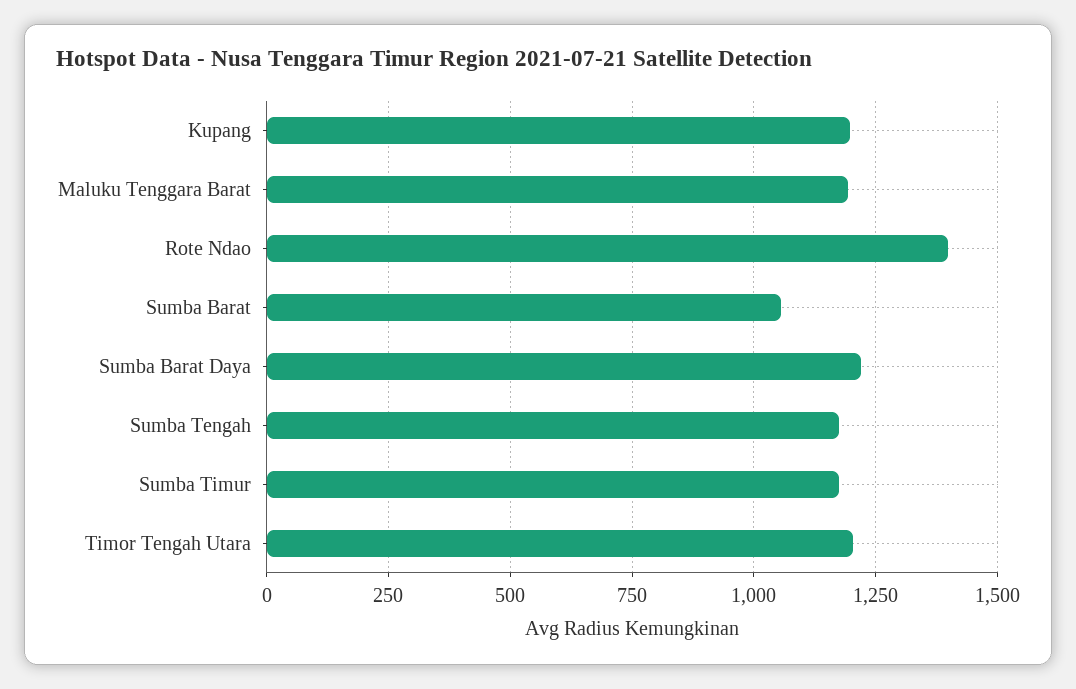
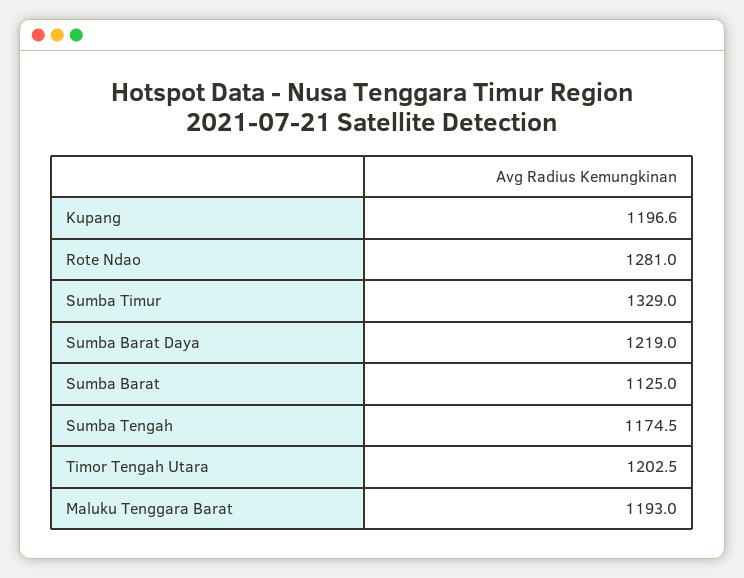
  {
    "Kupang": 1196.6,
    "Maluku Tenggara Barat": 1193,
-   "Rote Ndao": 1400,
+   "Rote Ndao": 1281,
-   "Sumba Barat": 1050,
+   "Sumba Barat": 1125,
    "Sumba Barat Daya": 1219,
    "Sumba Tengah": 1174.5,
-   "Sumba Timur": 1175,
+   "Sumba Timur": 1329,
    "Timor Tengah Utara": 1202.5
  }

